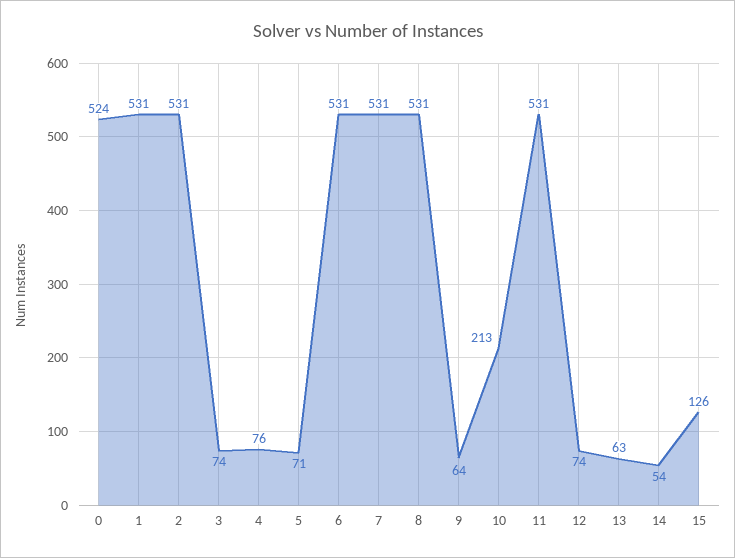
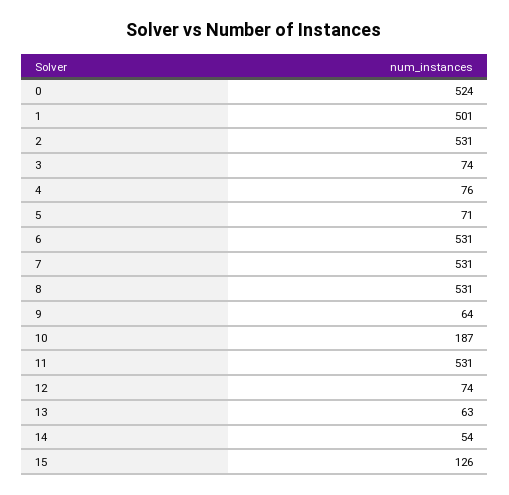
  {
    "0": 524,
-   "1": 531,
+   "1": 501,
    "2": 531,
    "3": 74,
    "4": 76,
    "5": 71,
    "6": 531,
    "7": 531,
    "8": 531,
    "9": 64,
-   "10": 213,
+   "10": 187,
    "11": 531,
    "12": 74,
    "13": 63,
    "14": 54,
    "15": 126
  }

